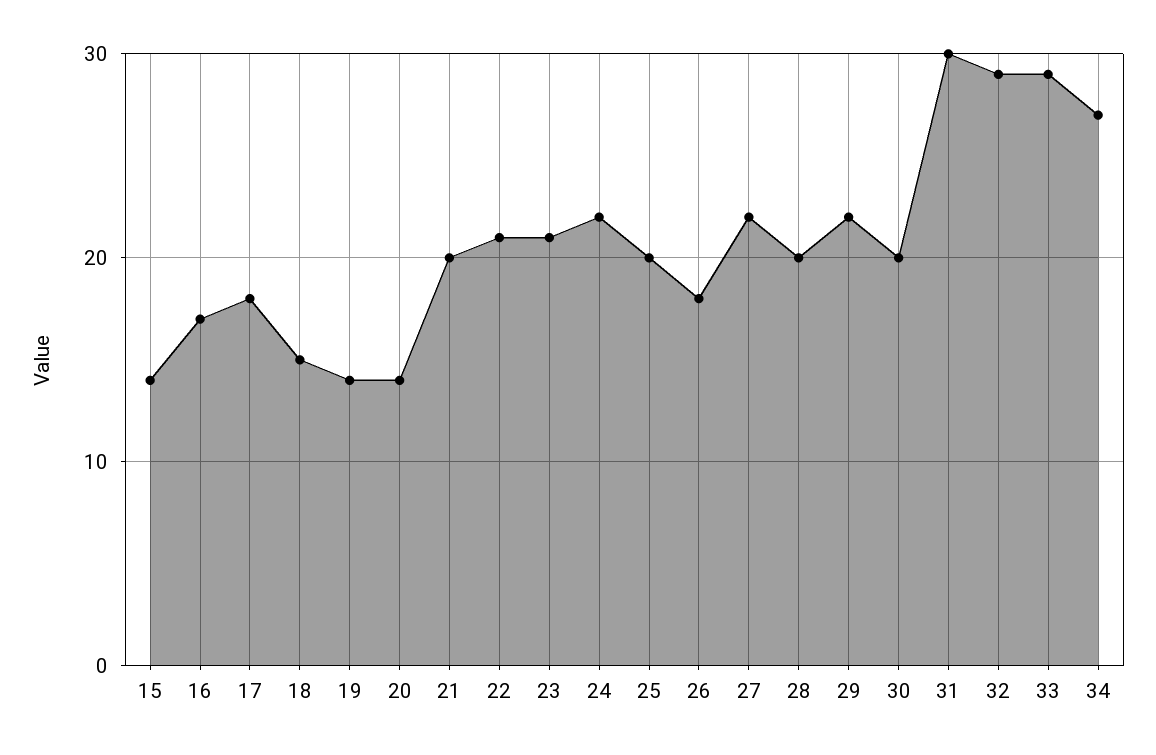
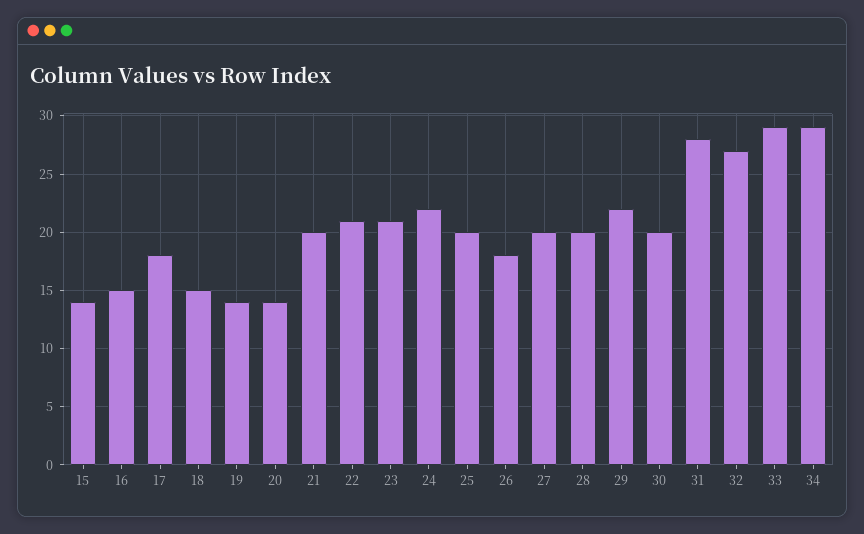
  {
    "15": 14,
-   "16": 17,
+   "16": 15,
    "17": 18,
    "18": 15,
    "19": 14,
    "20": 14,
    "21": 20,
    "22": 21,
    "23": 21,
    "24": 22,
    "25": 20,
    "26": 18,
-   "27": 22,
+   "27": 20,
    "28": 20,
    "29": 22,
    "30": 20,
-   "31": 30,
+   "31": 28,
-   "32": 29,
+   "32": 27,
    "33": 29,
-   "34": 27
+   "34": 29
  }

